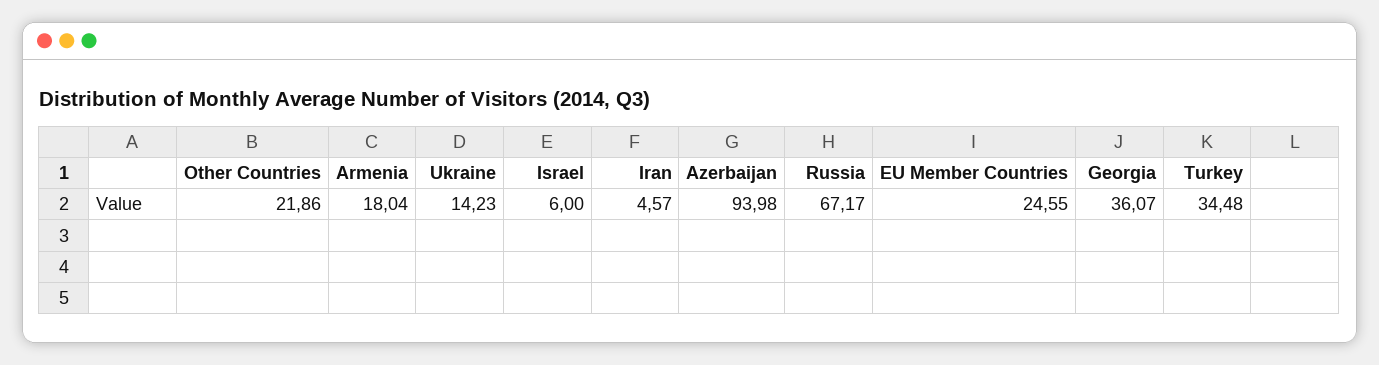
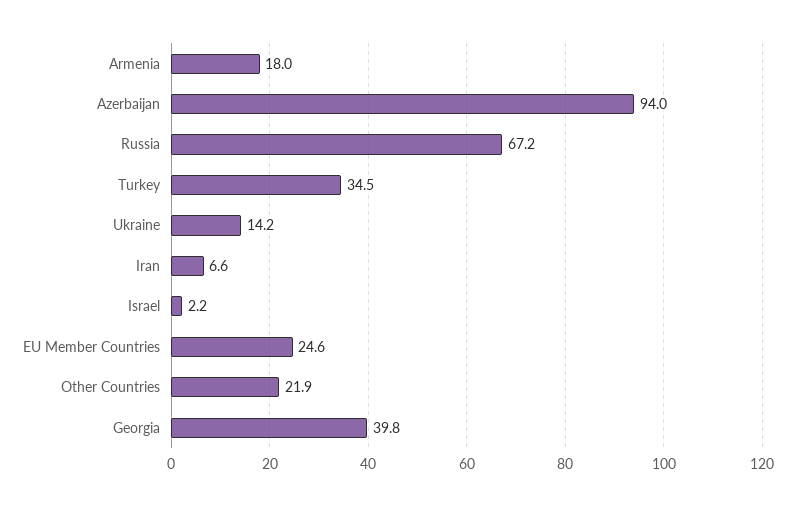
  {
    "Other Countries": 21.86,
    "Armenia": 18.04,
    "Ukraine": 14.23,
-   "Israel": 6,
+   "Israel": 2.2,
-   "Iran": 4.57,
+   "Iran": 6.6,
    "Azerbaijan": 93.98,
    "Russia": 67.17,
    "EU Member Countries": 24.55,
-   "Georgia": 36.07,
+   "Georgia": 39.8,
    "Turkey": 34.48
  }

